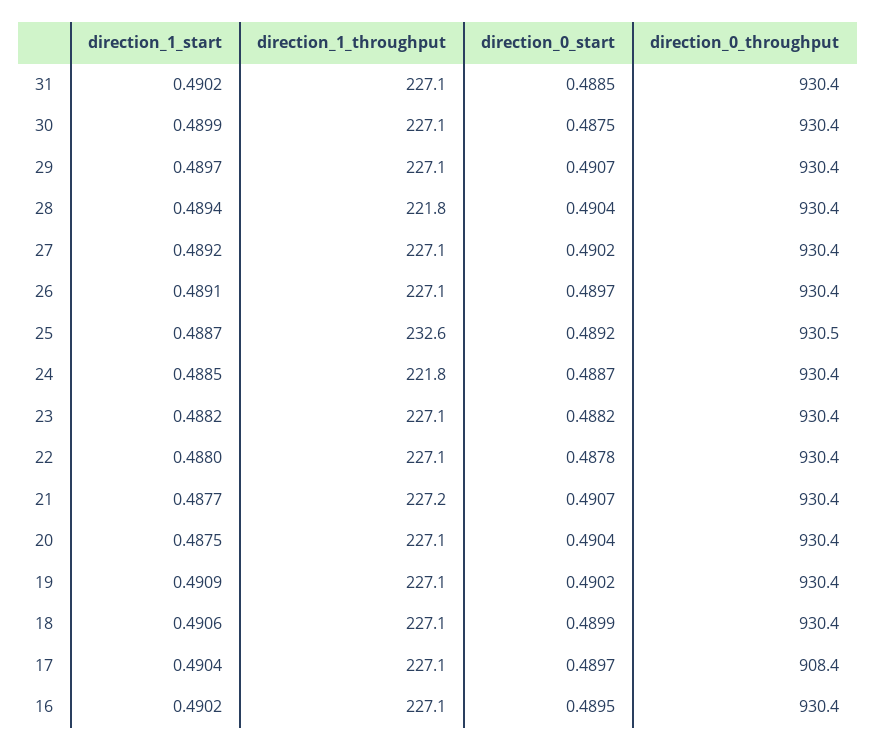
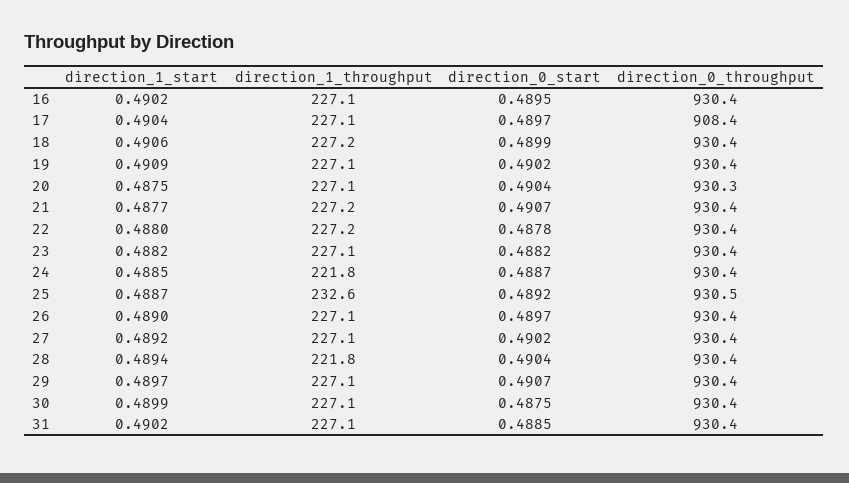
  {
    "direction_1_start": {
      "31": 0.4902,
      "30": 0.4899,
      "29": 0.4897,
      "28": 0.4894,
      "27": 0.4892,
-     "26": 0.4891,
+     "26": 0.489,
      "25": 0.4887,
      "24": 0.4885,
      "23": 0.4882,
      "22": 0.488,
      "21": 0.4877,
      "20": 0.4875,
      "19": 0.4909,
      "18": 0.4906,
      "17": 0.4904,
      "16": 0.4902
    },
    "direction_1_throughput": {
      "31": 227.1,
      "30": 227.1,
      "29": 227.1,
      "28": 221.8,
      "27": 227.1,
      "26": 227.1,
      "25": 232.6,
      "24": 221.8,
      "23": 227.1,
-     "22": 227.1,
+     "22": 227.2,
      "21": 227.2,
      "20": 227.1,
      "19": 227.1,
-     "18": 227.1,
+     "18": 227.2,
      "17": 227.1,
      "16": 227.1
    },
    "direction_0_start": {
      "31": 0.4885,
      "30": 0.4875,
      "29": 0.4907,
      "28": 0.4904,
      "27": 0.4902,
      "26": 0.4897,
      "25": 0.4892,
      "24": 0.4887,
      "23": 0.4882,
      "22": 0.4878,
      "21": 0.4907,
      "20": 0.4904,
      "19": 0.4902,
      "18": 0.4899,
      "17": 0.4897,
      "16": 0.4895
    },
    "direction_0_throughput": {
      "31": 930.4,
      "30": 930.4,
      "29": 930.4,
      "28": 930.4,
      "27": 930.4,
      "26": 930.4,
      "25": 930.5,
      "24": 930.4,
      "23": 930.4,
      "22": 930.4,
      "21": 930.4,
-     "20": 930.4,
+     "20": 930.3,
      "19": 930.4,
      "18": 930.4,
      "17": 908.4,
      "16": 930.4
    }
  }

